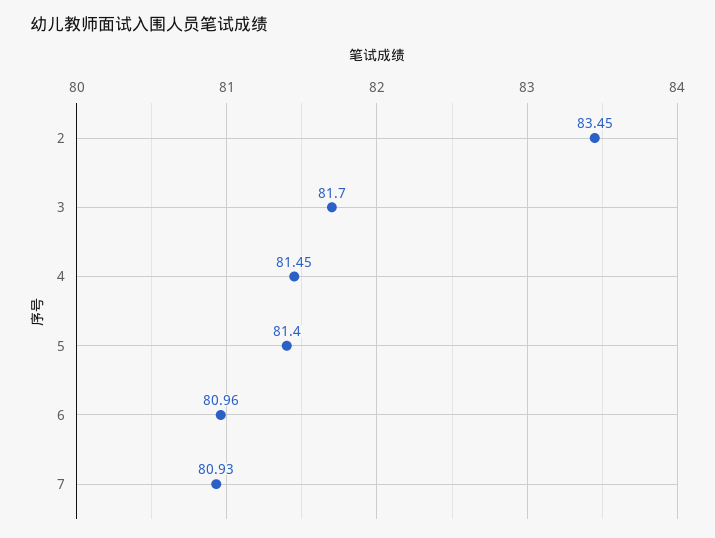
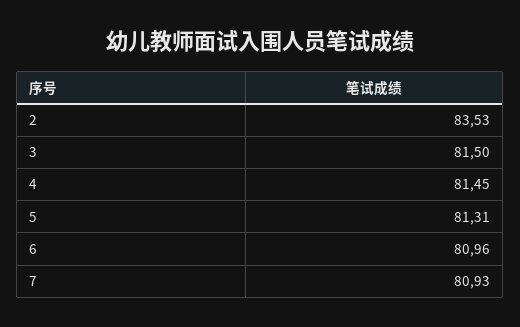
  {
-   "2": 83.45,
+   "2": 83.53,
-   "3": 81.7,
+   "3": 81.5,
    "4": 81.45,
-   "5": 81.4,
+   "5": 81.31,
    "6": 80.96,
    "7": 80.93
  }

